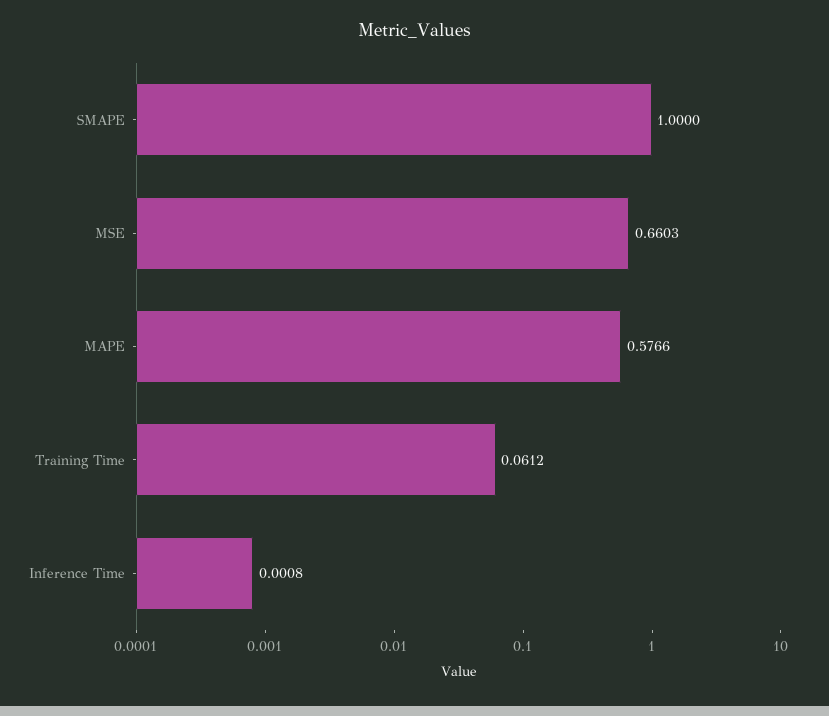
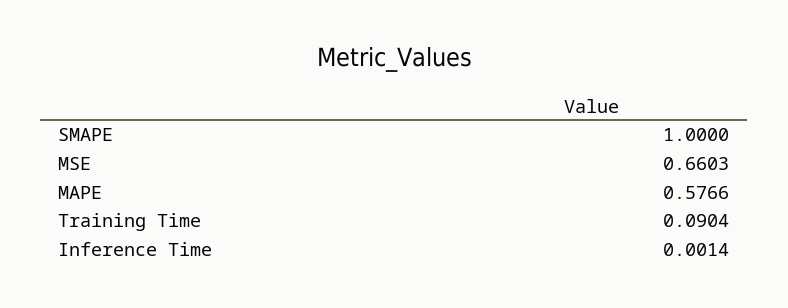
  {
    "SMAPE": 1,
    "MSE": 0.6603,
    "MAPE": 0.5766,
-   "Training Time": 0.0612,
+   "Training Time": 0.0904,
-   "Inference Time": 0.0008
+   "Inference Time": 0.0014
  }

